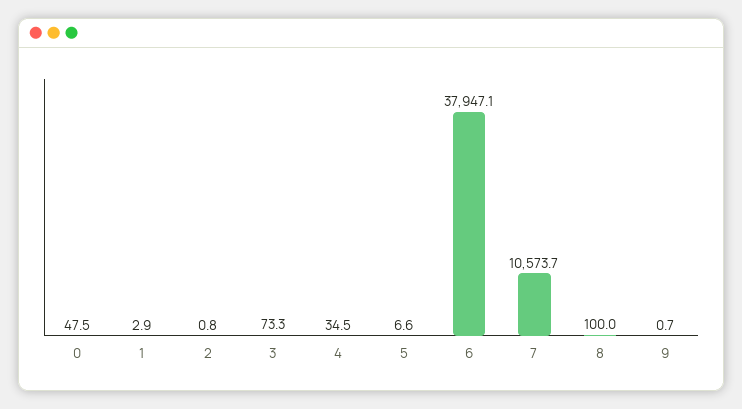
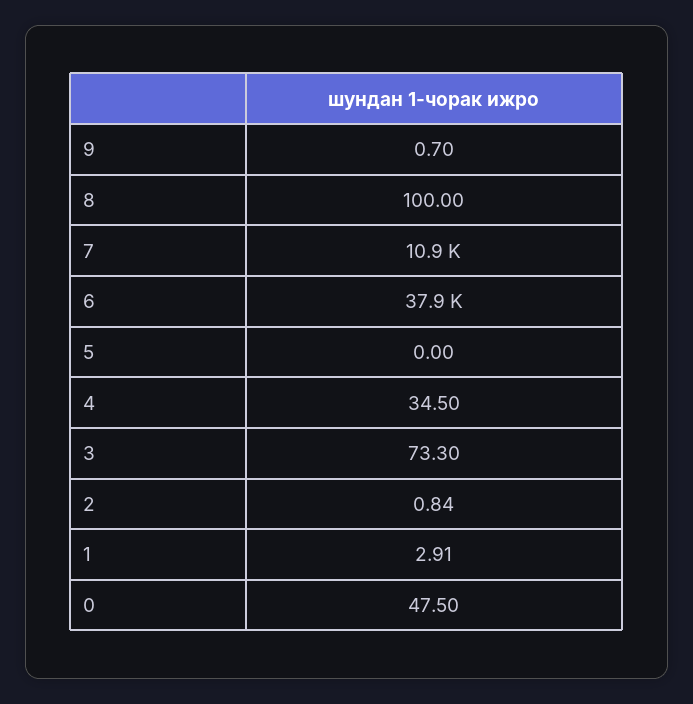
  {
    "0": 47.5,
    "1": 2.91,
    "2": 0.84,
    "3": 73.3,
    "4": 34.5,
-   "5": 6.6,
+   "5": 0,
    "6": 37947.1,
-   "7": 10573.7,
+   "7": 10900,
    "8": 100,
    "9": 0.7
  }

